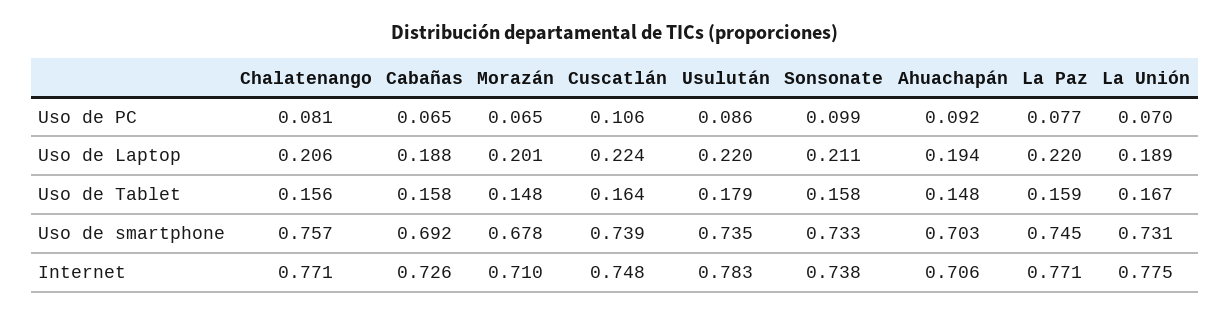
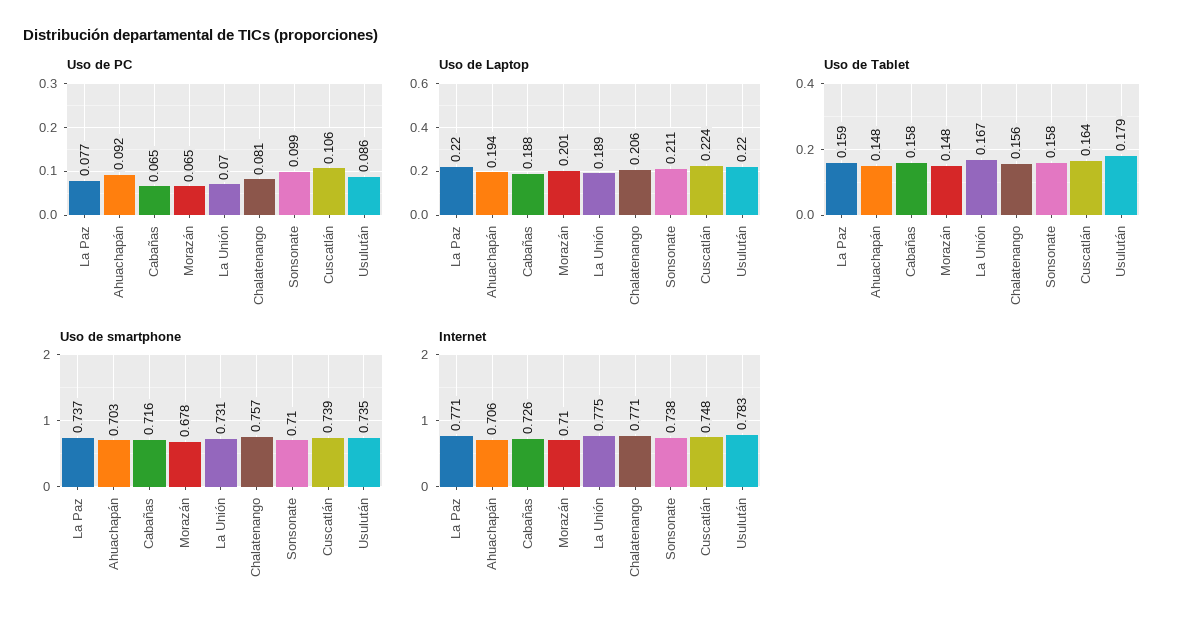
  {
    "Uso de PC": {
      "Chalatenango": 0.081,
      "Cabañas": 0.065,
      "Morazán": 0.065,
      "Cuscatlán": 0.106,
      "Usulután": 0.086,
      "Sonsonate": 0.099,
      "Ahuachapán": 0.092,
      "La Paz": 0.077,
      "La Unión": 0.07
    },
    "Uso de Laptop": {
      "Chalatenango": 0.206,
      "Cabañas": 0.188,
      "Morazán": 0.201,
      "Cuscatlán": 0.224,
      "Usulután": 0.22,
      "Sonsonate": 0.211,
      "Ahuachapán": 0.194,
      "La Paz": 0.22,
      "La Unión": 0.189
    },
    "Uso de Tablet": {
      "Chalatenango": 0.156,
      "Cabañas": 0.158,
      "Morazán": 0.148,
      "Cuscatlán": 0.164,
      "Usulután": 0.179,
      "Sonsonate": 0.158,
      "Ahuachapán": 0.148,
      "La Paz": 0.159,
      "La Unión": 0.167
    },
    "Uso de smartphone": {
      "Chalatenango": 0.757,
-     "Cabañas": 0.692,
+     "Cabañas": 0.716,
      "Morazán": 0.678,
      "Cuscatlán": 0.739,
      "Usulután": 0.735,
-     "Sonsonate": 0.733,
+     "Sonsonate": 0.71,
      "Ahuachapán": 0.703,
-     "La Paz": 0.745,
+     "La Paz": 0.737,
      "La Unión": 0.731
    },
    "Internet": {
      "Chalatenango": 0.771,
      "Cabañas": 0.726,
      "Morazán": 0.71,
      "Cuscatlán": 0.748,
      "Usulután": 0.783,
      "Sonsonate": 0.738,
      "Ahuachapán": 0.706,
      "La Paz": 0.771,
      "La Unión": 0.775
    }
  }

